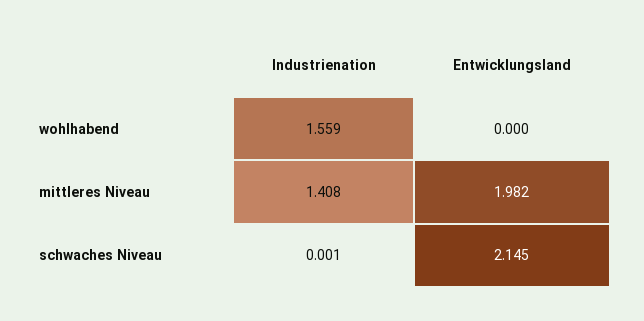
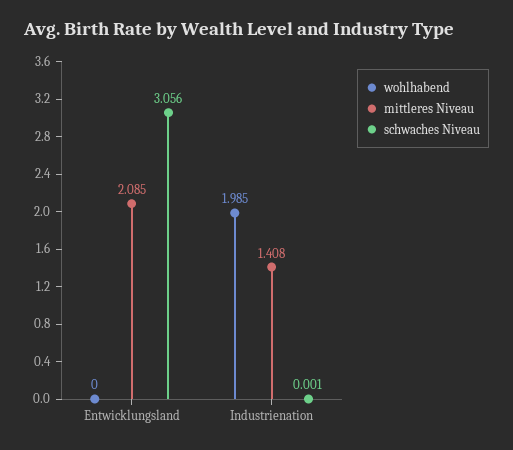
  {
    "wohlhabend": {
-     "Industrienation": 1.559,
+     "Industrienation": 1.985,
      "Entwicklungsland": 0
    },
    "mittleres Niveau": {
      "Industrienation": 1.408,
-     "Entwicklungsland": 1.982
+     "Entwicklungsland": 2.085
    },
    "schwaches Niveau": {
      "Industrienation": 0.001,
-     "Entwicklungsland": 2.145
+     "Entwicklungsland": 3.056
    }
  }

